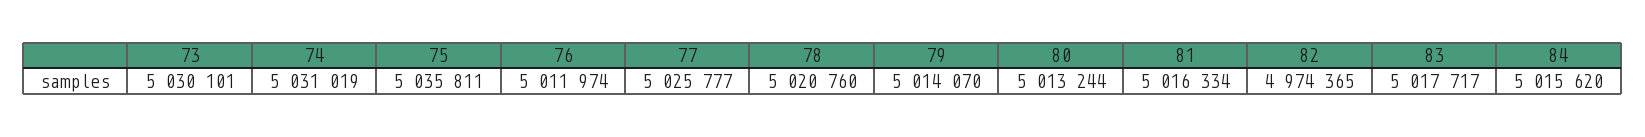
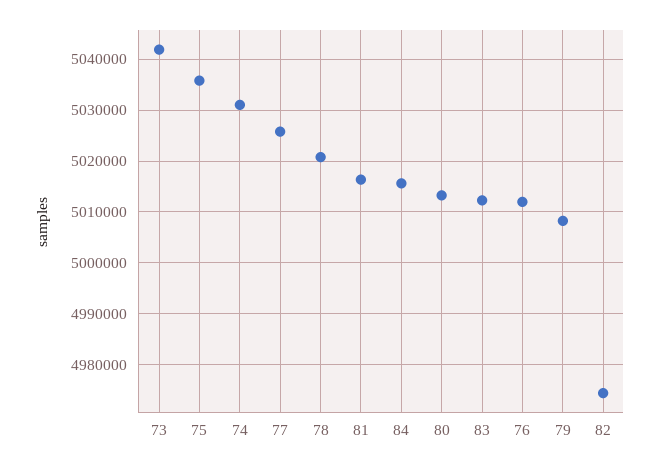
  {
-   "73": 5030101,
+   "73": 5042000,
    "74": 5031019,
    "75": 5035811,
    "76": 5011974,
    "77": 5025777,
    "78": 5020760,
-   "79": 5014070,
+   "79": 5008000,
    "80": 5013244,
    "81": 5016334,
    "82": 4974365,
-   "83": 5017717,
+   "83": 5012000,
    "84": 5015620
  }

